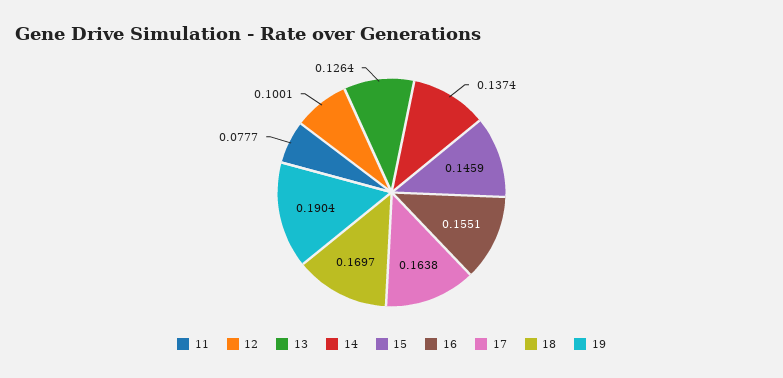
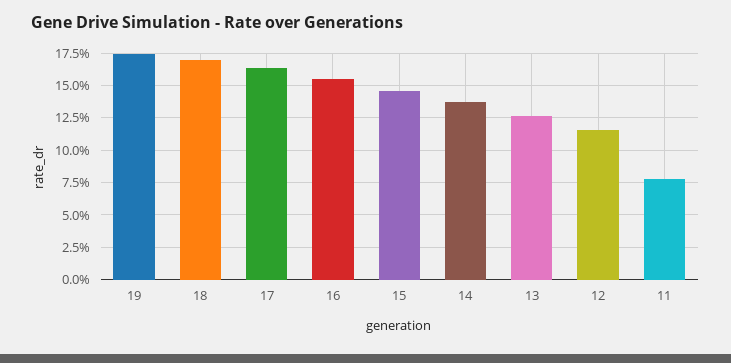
  {
    "11": 0.0777,
-   "12": 0.1001,
+   "12": 0.115,
    "13": 0.1264,
    "14": 0.1374,
    "15": 0.1459,
    "16": 0.1551,
    "17": 0.1638,
    "18": 0.1697,
-   "19": 0.1904
+   "19": 0.175
  }

